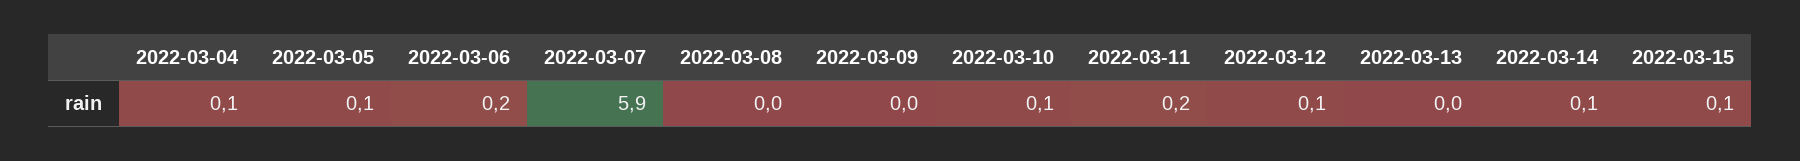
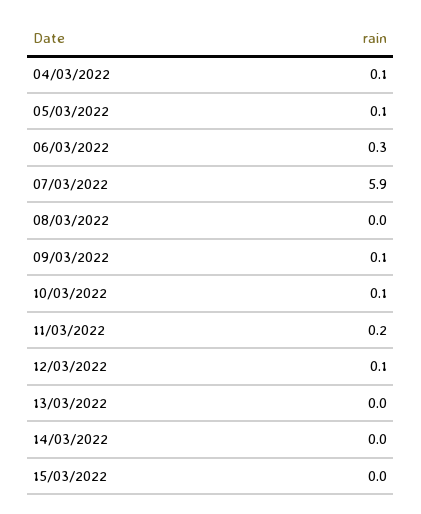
  {
    "2022-03-04": 0.1,
    "2022-03-05": 0.1,
-   "2022-03-06": 0.2,
+   "2022-03-06": 0.3,
    "2022-03-07": 5.9,
    "2022-03-08": 0,
-   "2022-03-09": 0,
+   "2022-03-09": 0.1,
    "2022-03-10": 0.1,
    "2022-03-11": 0.2,
    "2022-03-12": 0.1,
    "2022-03-13": 0,
-   "2022-03-14": 0.1,
+   "2022-03-14": 0,
-   "2022-03-15": 0.1
+   "2022-03-15": 0
  }

